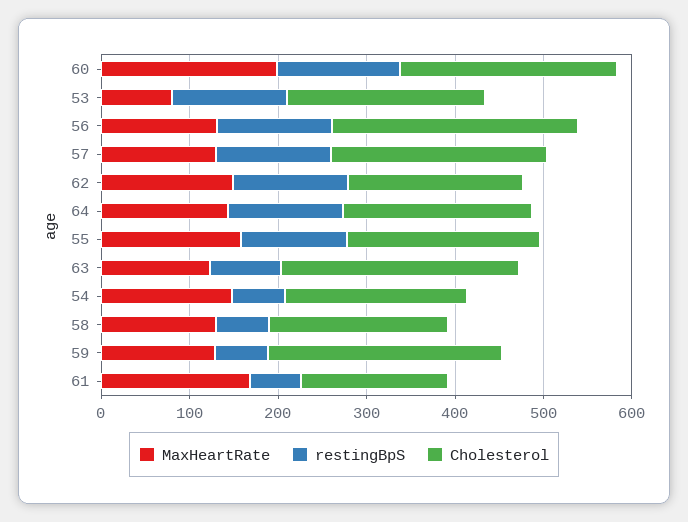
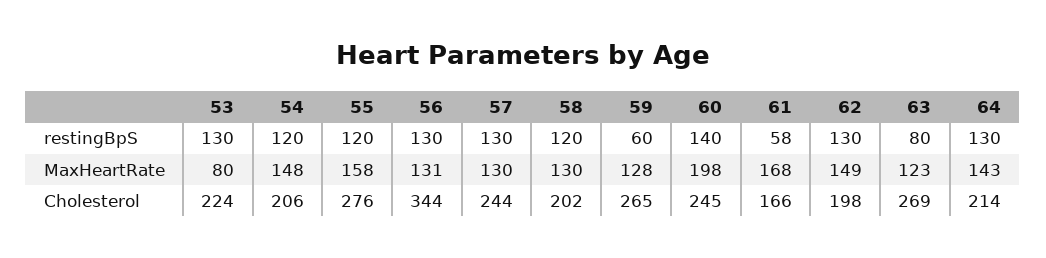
  {
    "MaxHeartRate": {
      "60": 198,
      "53": 80,
      "56": 131,
      "57": 130,
      "62": 149,
      "64": 143,
      "55": 158,
      "63": 123,
      "54": 148,
      "58": 130,
      "59": 128,
      "61": 168
    },
    "restingBpS": {
      "60": 140,
      "53": 130,
      "56": 130,
      "57": 130,
      "62": 130,
      "64": 130,
      "55": 120,
      "63": 80,
-     "54": 60,
+     "54": 120,
-     "58": 60,
+     "58": 120,
      "59": 60,
      "61": 58
    },
    "Cholesterol": {
      "60": 245,
      "53": 224,
-     "56": 280,
+     "56": 344,
      "57": 244,
      "62": 198,
      "64": 214,
-     "55": 220,
+     "55": 276,
      "63": 269,
      "54": 206,
      "58": 202,
      "59": 265,
      "61": 166
    }
  }

